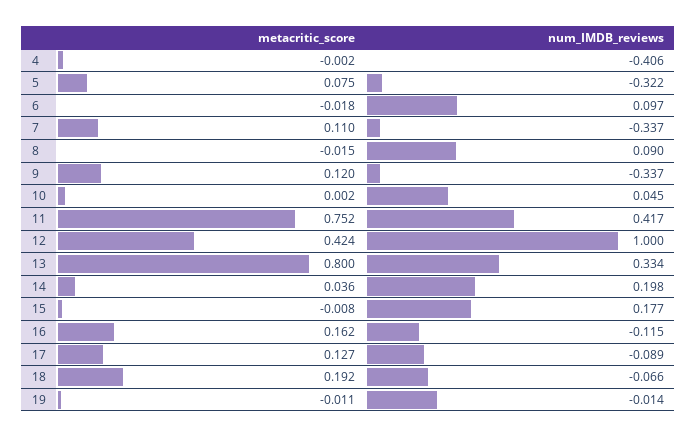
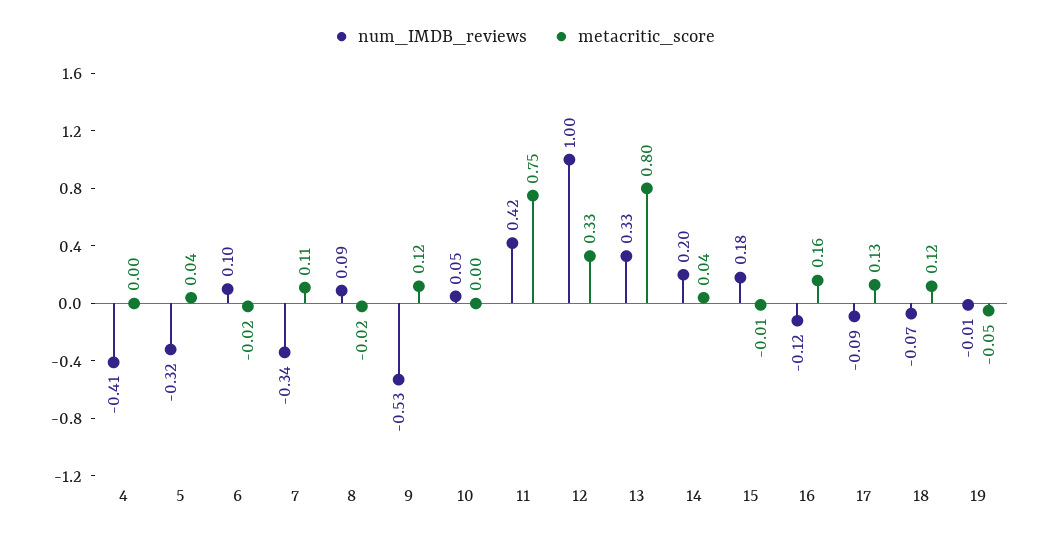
  {
    "metacritic_score": {
      "4": -0.002,
-     "5": 0.075,
+     "5": 0.04,
      "6": -0.018,
      "7": 0.11,
      "8": -0.015,
      "9": 0.12,
      "10": 0.002,
      "11": 0.752,
-     "12": 0.424,
+     "12": 0.33,
      "13": 0.8,
      "14": 0.036,
      "15": -0.008,
      "16": 0.162,
      "17": 0.127,
-     "18": 0.192,
+     "18": 0.12,
-     "19": -0.011
+     "19": -0.05
    },
    "num_IMDB_reviews": {
      "4": -0.406,
      "5": -0.322,
      "6": 0.097,
      "7": -0.337,
      "8": 0.09,
-     "9": -0.337,
+     "9": -0.53,
      "10": 0.045,
      "11": 0.417,
      "12": 1,
      "13": 0.334,
      "14": 0.198,
      "15": 0.177,
      "16": -0.115,
      "17": -0.089,
      "18": -0.066,
      "19": -0.014
    }
  }

